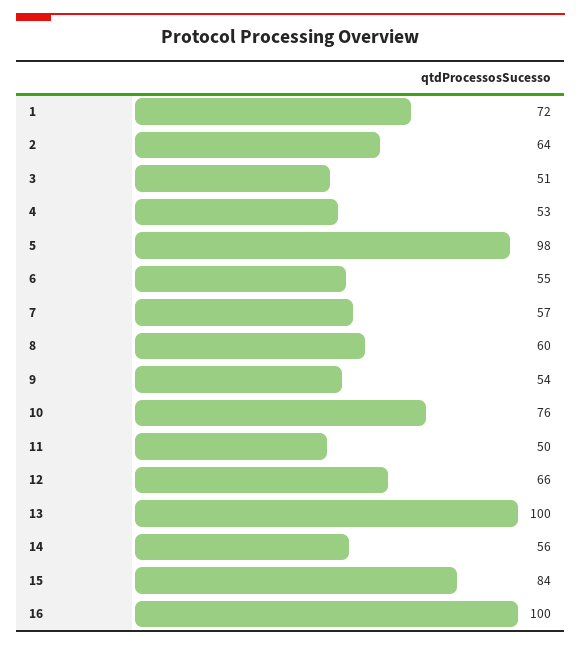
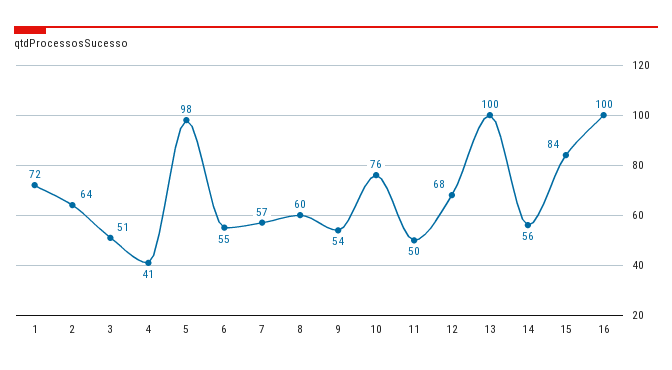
  {
    "1": 72,
    "2": 64,
    "3": 51,
-   "4": 53,
+   "4": 41,
    "5": 98,
    "6": 55,
    "7": 57,
    "8": 60,
    "9": 54,
    "10": 76,
    "11": 50,
-   "12": 66,
+   "12": 68,
    "13": 100,
    "14": 56,
    "15": 84,
    "16": 100
  }

